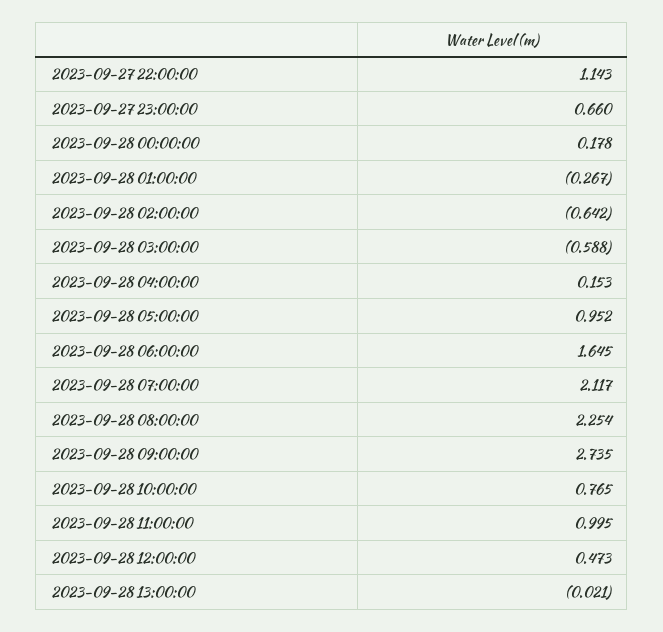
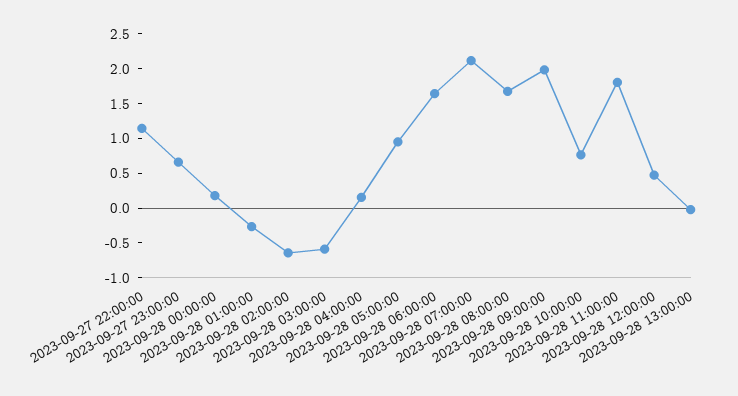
  {
    "2023-09-27 22:00:00": 1.143,
    "2023-09-27 23:00:00": 0.66,
    "2023-09-28 00:00:00": 0.178,
    "2023-09-28 01:00:00": -0.267,
    "2023-09-28 02:00:00": -0.642,
    "2023-09-28 03:00:00": -0.588,
    "2023-09-28 04:00:00": 0.153,
    "2023-09-28 05:00:00": 0.952,
    "2023-09-28 06:00:00": 1.645,
    "2023-09-28 07:00:00": 2.117,
-   "2023-09-28 08:00:00": 2.254,
+   "2023-09-28 08:00:00": 1.75,
-   "2023-09-28 09:00:00": 2.735,
+   "2023-09-28 09:00:00": 2,
    "2023-09-28 10:00:00": 0.765,
-   "2023-09-28 11:00:00": 0.995,
+   "2023-09-28 11:00:00": 1.75,
    "2023-09-28 12:00:00": 0.473,
    "2023-09-28 13:00:00": -0.021
  }

